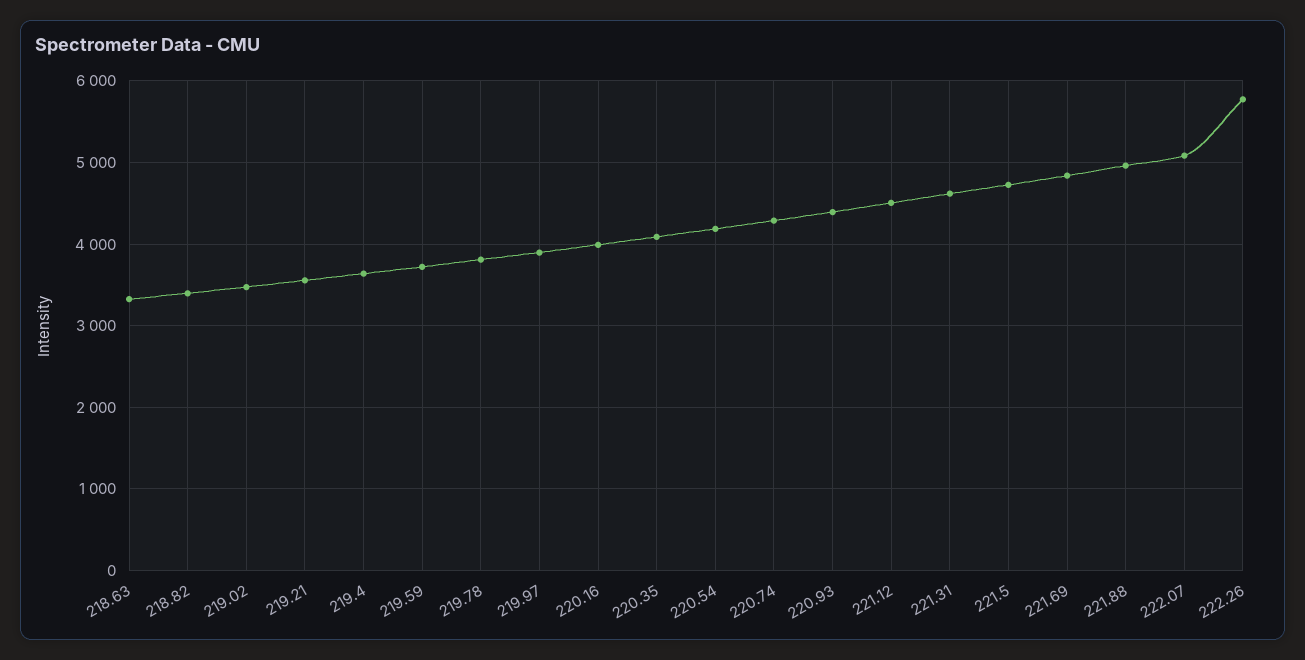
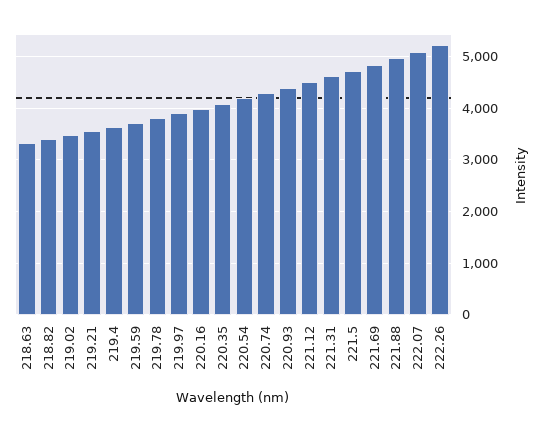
  {
    "218.63": 3300,
    "218.82": 3400,
    "219.02": 3500,
    "219.21": 3600,
    "219.4": 3600,
    "219.59": 3700,
    "219.78": 3800,
    "219.97": 3900,
    "220.16": 4000,
    "220.35": 4100,
    "220.54": 4200,
    "220.74": 4300,
    "220.93": 4400,
    "221.12": 4500,
    "221.31": 4600,
    "221.5": 4700,
    "221.69": 4800,
    "221.88": 5000,
    "222.07": 5100,
-   "222.26": 5800
+   "222.26": 5200
  }

